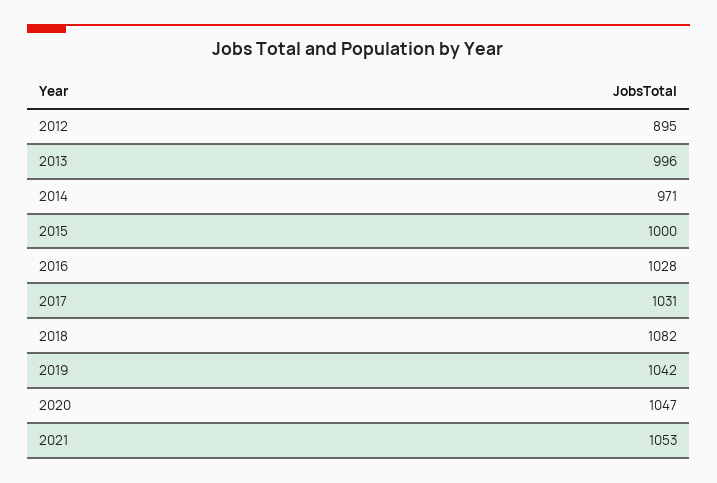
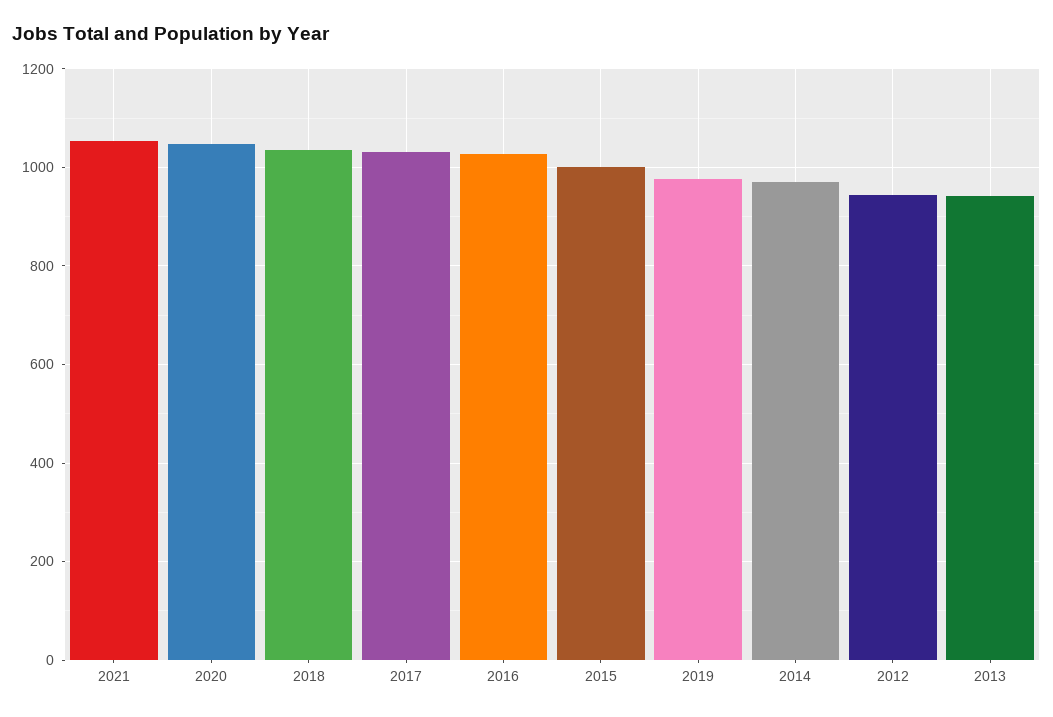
  {
-   "2012": 895,
+   "2012": 940,
-   "2013": 996,
+   "2013": 940,
    "2014": 971,
    "2015": 1000,
    "2016": 1028,
    "2017": 1031,
-   "2018": 1082,
+   "2018": 1040,
-   "2019": 1042,
+   "2019": 980,
    "2020": 1047,
    "2021": 1053
  }

